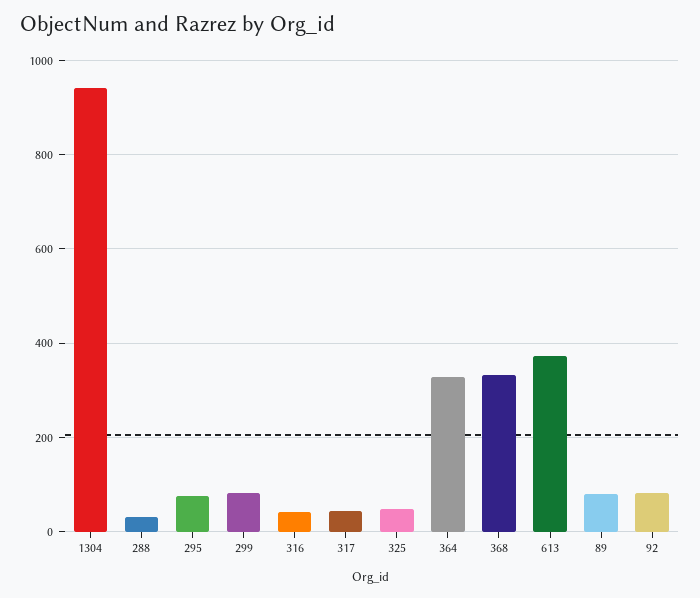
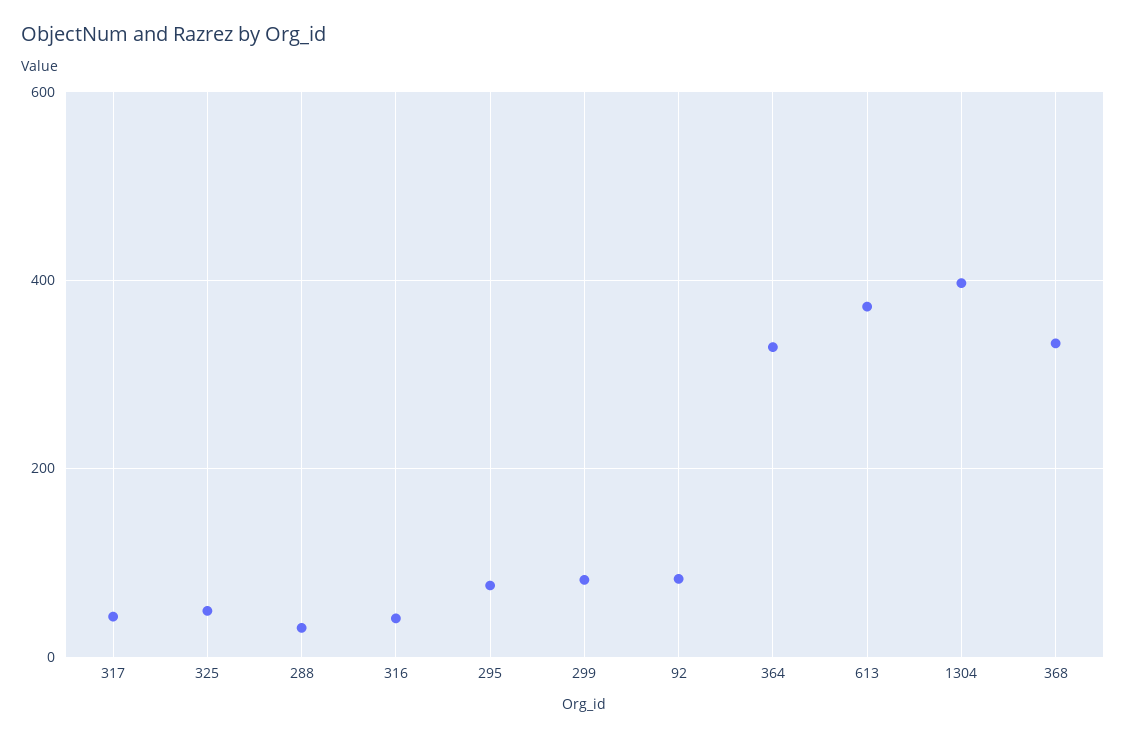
  {
-   "1304": 940,
+   "1304": 400,
    "288": 40,
    "295": 80,
    "299": 80,
    "316": 40,
    "317": 40,
    "325": 40,
    "364": 320,
    "368": 340,
    "613": 380,
-   "89": 80,
    "92": 80
  }

